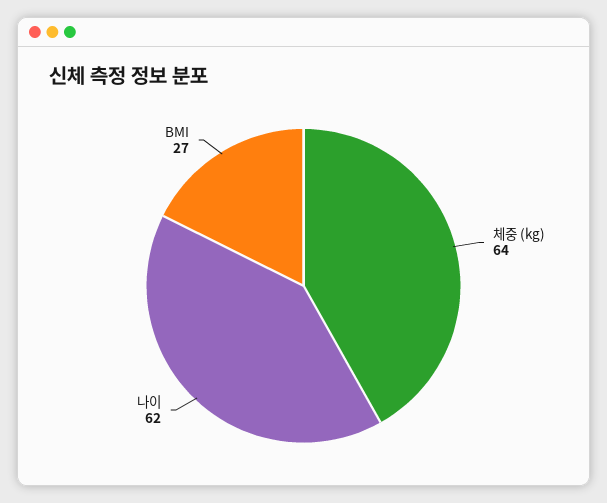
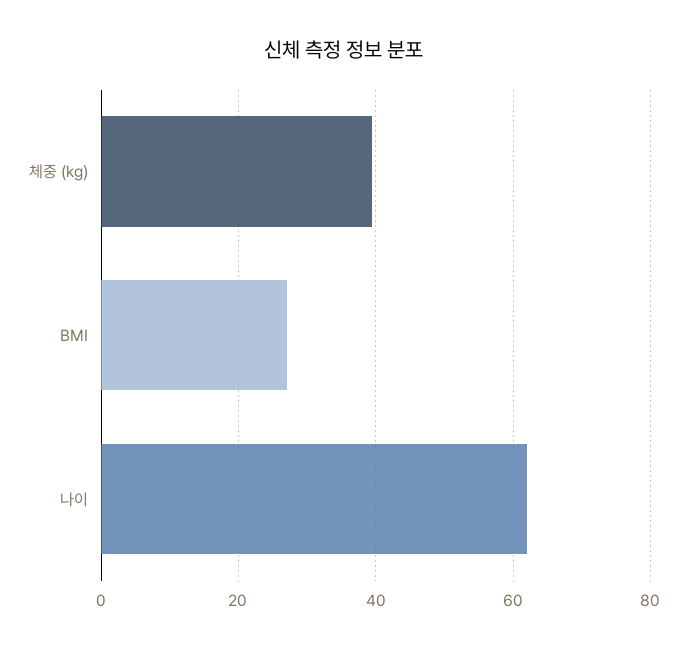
  {
-   "체중 (kg)": 64,
+   "체중 (kg)": 40,
    "나이": 62,
    "BMI": 27
  }

